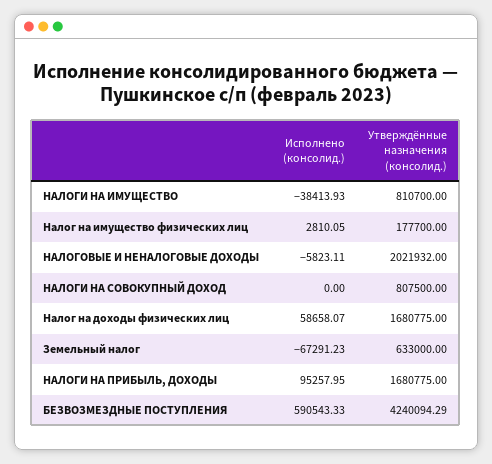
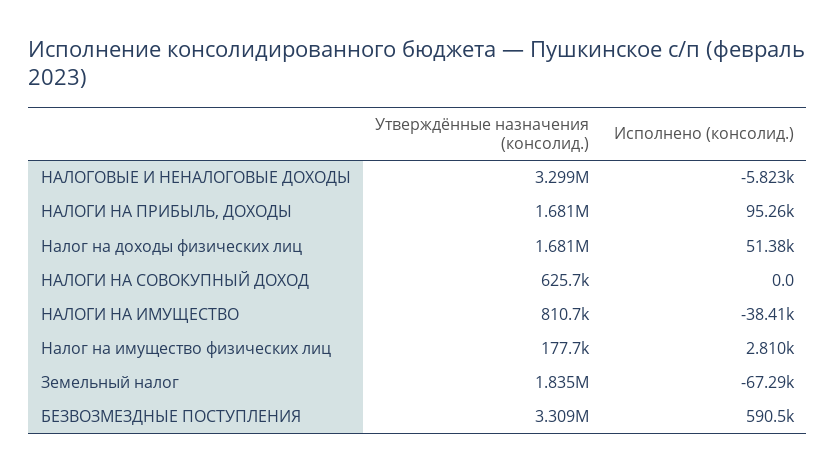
  {
    "Исполнено (консолид.)": {
      "НАЛОГИ НА ИМУЩЕСТВО": -38413.93,
      "Налог на имущество физических лиц": 2810.05,
      "НАЛОГОВЫЕ И НЕНАЛОГОВЫЕ ДОХОДЫ": -5823.11,
      "НАЛОГИ НА СОВОКУПНЫЙ ДОХОД": 0,
-     "Налог на доходы физических лиц": 58658.07,
+     "Налог на доходы физических лиц": 51380,
      "Земельный налог": -67291.23,
      "НАЛОГИ НА ПРИБЫЛЬ, ДОХОДЫ": 95257.95,
      "БЕЗВОЗМЕЗДНЫЕ ПОСТУПЛЕНИЯ": 590543.33
    },
    "Утверждённые назначения (консолид.)": {
      "НАЛОГИ НА ИМУЩЕСТВО": 810700,
      "Налог на имущество физических лиц": 177700,
-     "НАЛОГОВЫЕ И НЕНАЛОГОВЫЕ ДОХОДЫ": 2021932,
+     "НАЛОГОВЫЕ И НЕНАЛОГОВЫЕ ДОХОДЫ": 3299000,
-     "НАЛОГИ НА СОВОКУПНЫЙ ДОХОД": 807500,
+     "НАЛОГИ НА СОВОКУПНЫЙ ДОХОД": 625700,
      "Налог на доходы физических лиц": 1680775,
-     "Земельный налог": 633000,
+     "Земельный налог": 1835000,
      "НАЛОГИ НА ПРИБЫЛЬ, ДОХОДЫ": 1680775,
-     "БЕЗВОЗМЕЗДНЫЕ ПОСТУПЛЕНИЯ": 4240094.29
+     "БЕЗВОЗМЕЗДНЫЕ ПОСТУПЛЕНИЯ": 3309000
    }
  }

